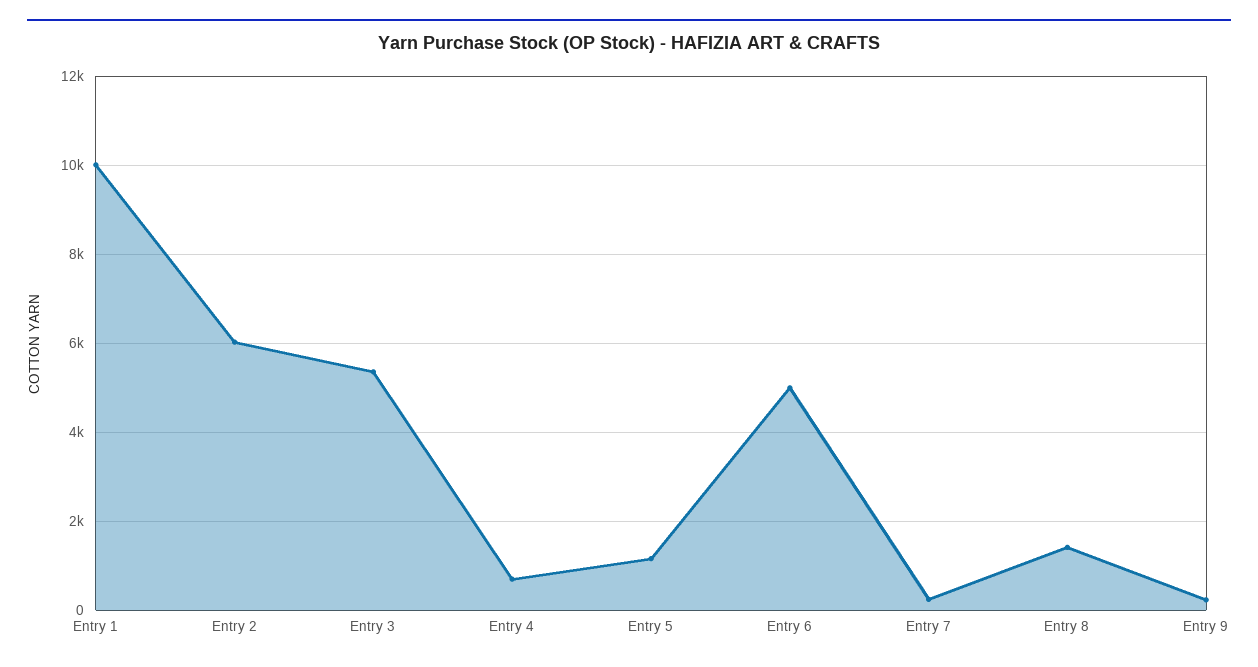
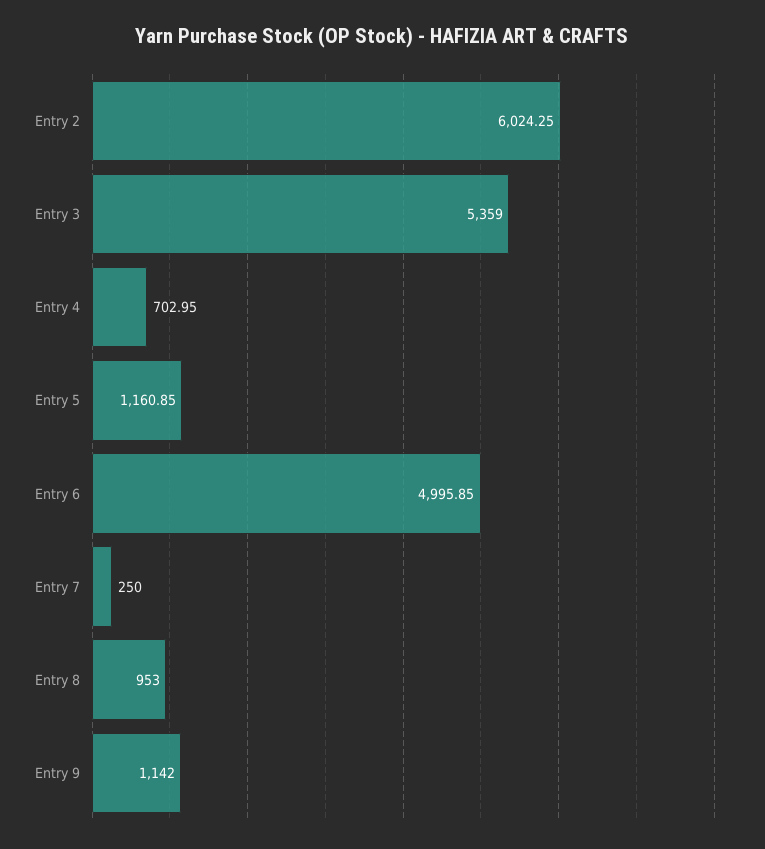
  {
-   "Entry 1": 10000,
    "Entry 2": 6024.25,
    "Entry 3": 5359,
    "Entry 4": 702.95,
    "Entry 5": 1160.85,
    "Entry 6": 4995.85,
    "Entry 7": 250,
-   "Entry 8": 1400,
+   "Entry 8": 953,
-   "Entry 9": 200
+   "Entry 9": 1142
  }

